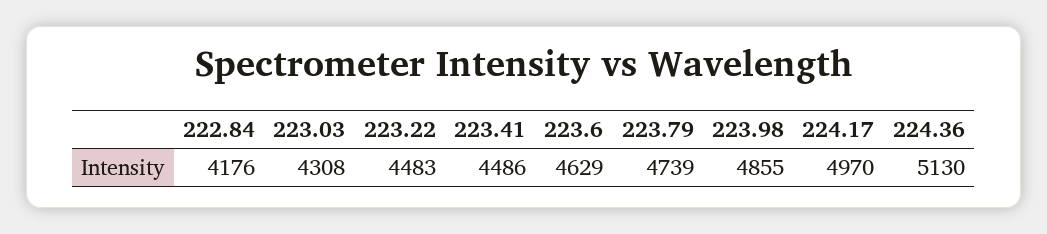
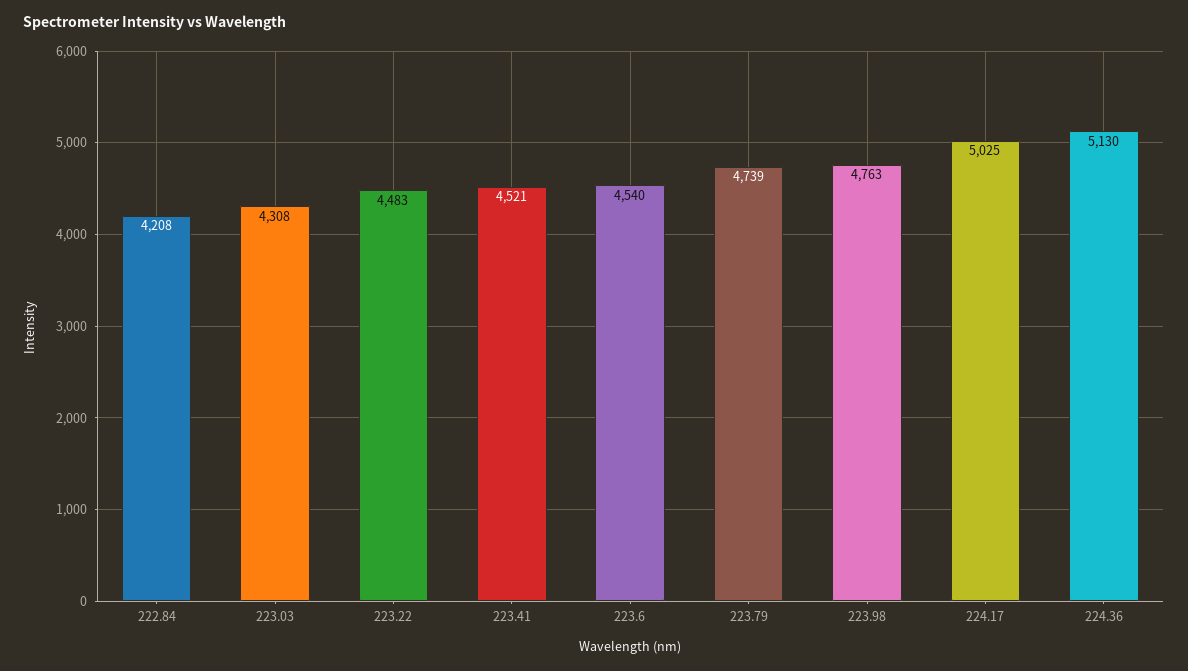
  {
-   "222.84": 4176,
+   "222.84": 4208,
    "223.03": 4308,
    "223.22": 4483,
-   "223.41": 4486,
+   "223.41": 4521,
-   "223.6": 4629,
+   "223.6": 4540,
    "223.79": 4739,
-   "223.98": 4855,
+   "223.98": 4763,
-   "224.17": 4970,
+   "224.17": 5025,
    "224.36": 5130
  }

